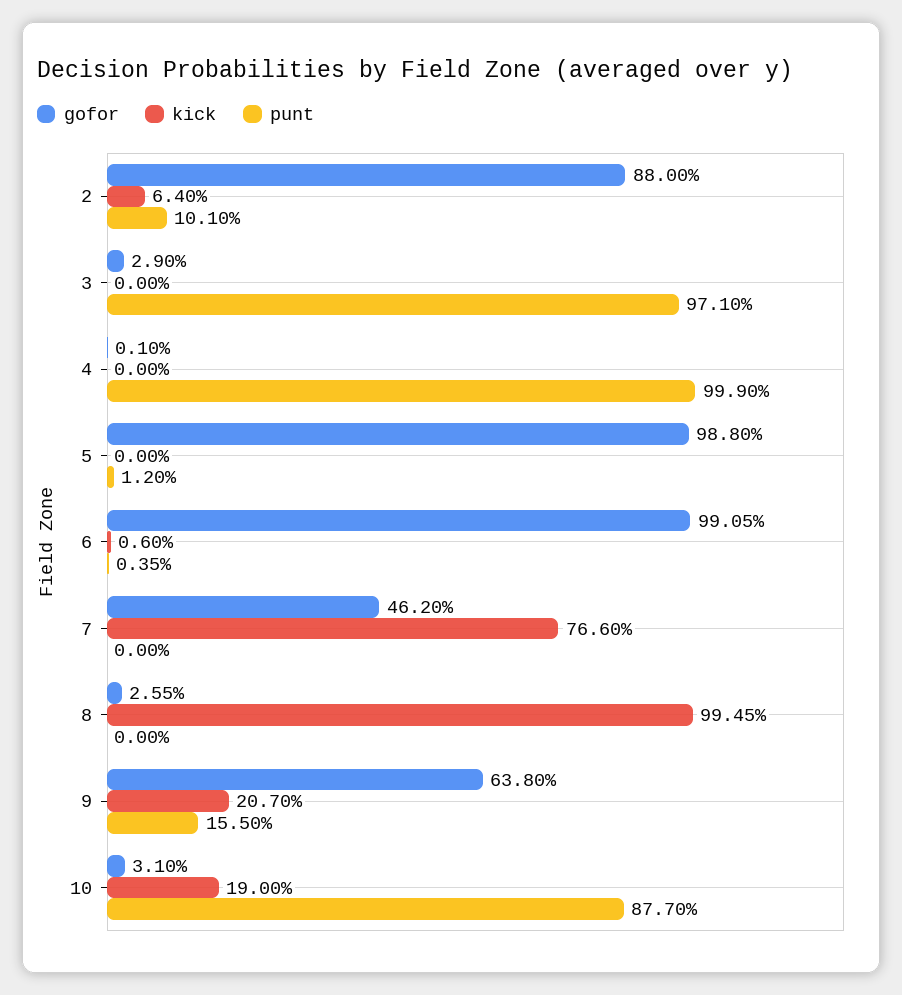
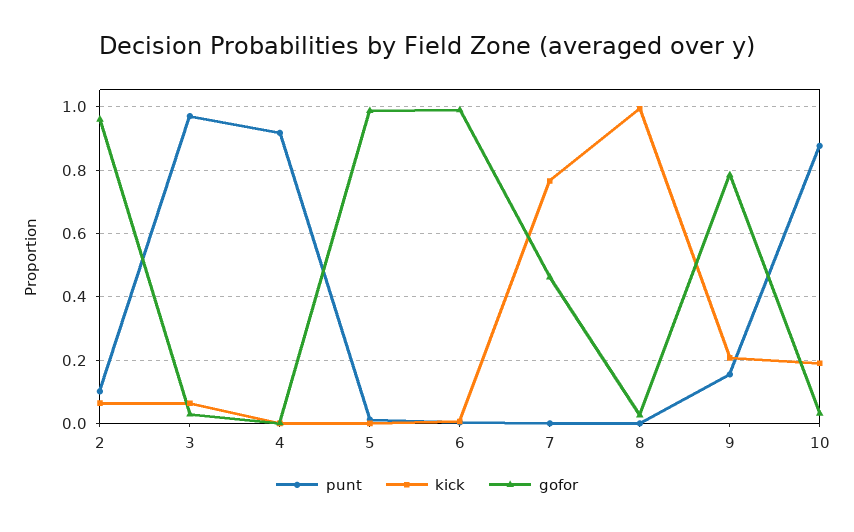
  {
    "gofor": {
-     "2": 0.88,
+     "2": 0.96,
      "3": 0.029,
      "4": 0.001,
      "5": 0.988,
      "6": 0.9905,
      "7": 0.462,
      "8": 0.0255,
-     "9": 0.638,
+     "9": 0.78,
      "10": 0.031
    },
    "kick": {
      "2": 0.064,
-     "3": 0,
+     "3": 0.06,
      "4": 0,
      "5": 0,
      "6": 0.006,
      "7": 0.766,
      "8": 0.9945,
      "9": 0.207,
      "10": 0.19
    },
    "punt": {
      "2": 0.101,
      "3": 0.971,
-     "4": 0.999,
+     "4": 0.92,
      "5": 0.012,
      "6": 0.0035,
      "7": 0,
      "8": 0,
      "9": 0.155,
      "10": 0.877
    }
  }

